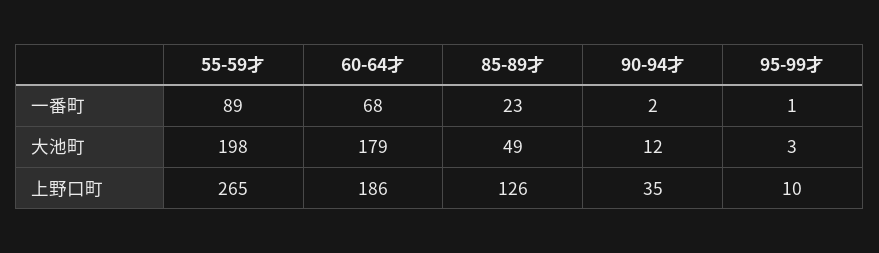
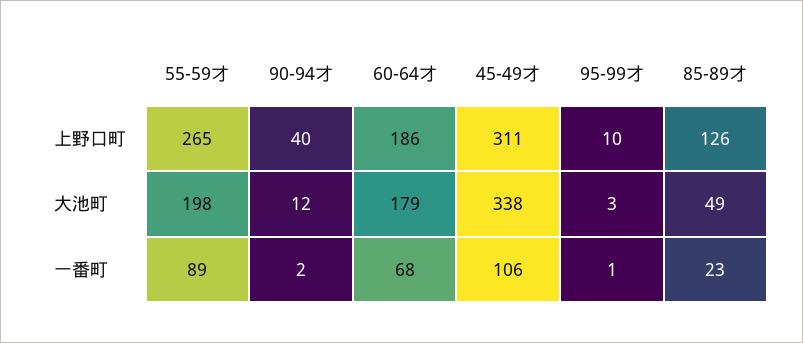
  {
    "55-59才": {
      "一番町": 89,
      "大池町": 198,
      "上野口町": 265
    },
    "60-64才": {
      "一番町": 68,
      "大池町": 179,
      "上野口町": 186
    },
    "85-89才": {
      "一番町": 23,
      "大池町": 49,
      "上野口町": 126
    },
    "90-94才": {
      "一番町": 2,
      "大池町": 12,
-     "上野口町": 35
+     "上野口町": 40
    },
    "95-99才": {
      "一番町": 1,
      "大池町": 3,
      "上野口町": 10
-   }
+   },
+   "45-49才": {
+     "上野口町": 311,
+     "大池町": 338,
+     "一番町": 106
+   }
  }

